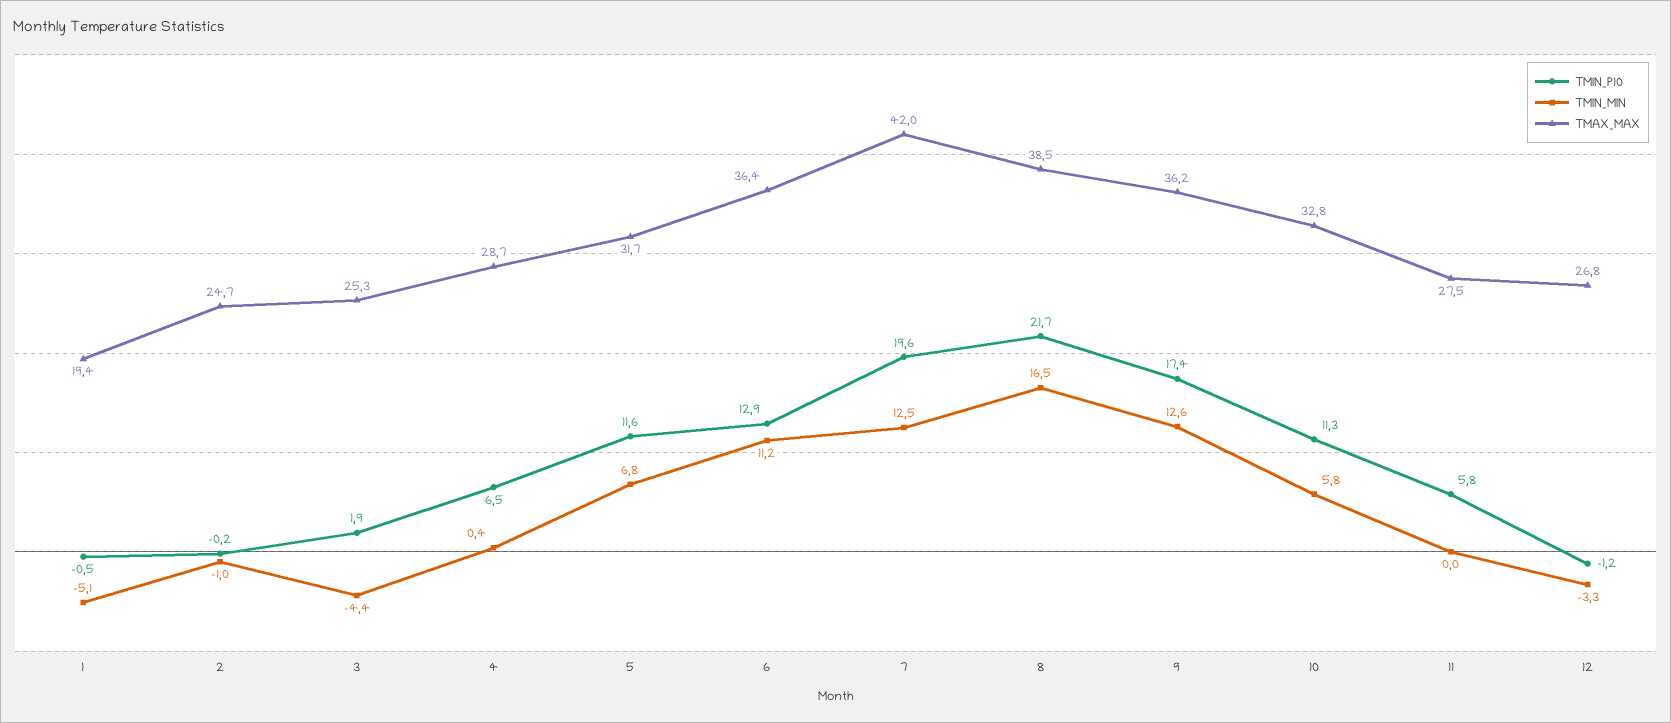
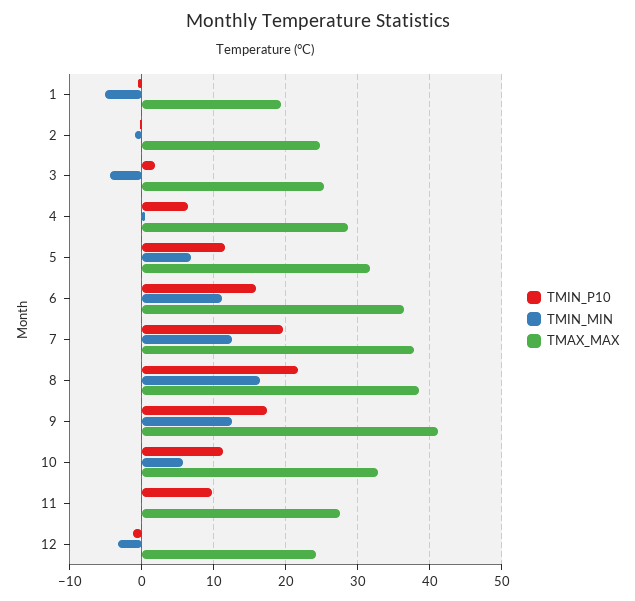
  {
    "TMIN_P10": {
      "1": -0.5,
      "2": -0.2,
      "3": 1.9,
      "4": 6.5,
      "5": 11.6,
-     "6": 12.9,
+     "6": 16,
      "7": 19.6,
      "8": 21.7,
      "9": 17.4,
      "10": 11.3,
-     "11": 5.8,
+     "11": 10,
      "12": -1.2
    },
    "TMIN_MIN": {
      "1": -5.1,
      "2": -1,
      "3": -4.4,
      "4": 0.4,
      "5": 6.8,
      "6": 11.2,
      "7": 12.5,
      "8": 16.5,
      "9": 12.6,
      "10": 5.8,
      "11": 0,
      "12": -3.3
    },
    "TMAX_MAX": {
      "1": 19.4,
      "2": 24.7,
      "3": 25.3,
      "4": 28.7,
      "5": 31.7,
      "6": 36.4,
-     "7": 42,
+     "7": 38,
      "8": 38.5,
-     "9": 36.2,
+     "9": 41,
      "10": 32.8,
      "11": 27.5,
-     "12": 26.8
+     "12": 24
    }
  }

